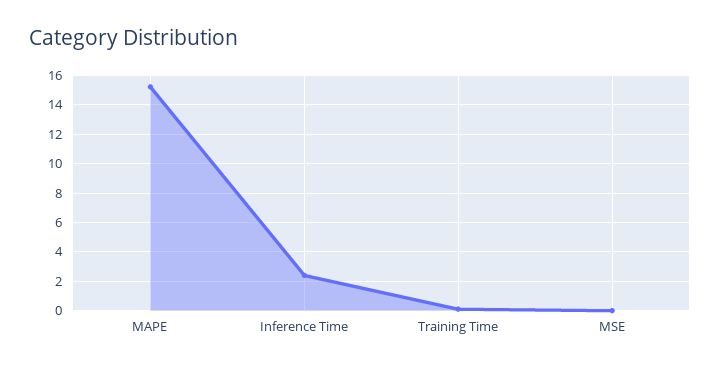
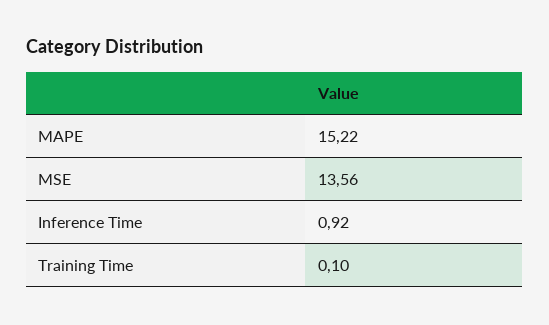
  {
    "MAPE": 15.22,
-   "Inference Time": 2.5,
+   "Inference Time": 0.92,
    "Training Time": 0.1,
-   "MSE": 0
+   "MSE": 13.56
  }

